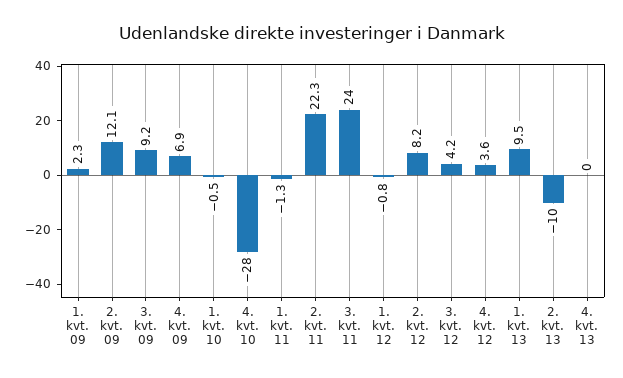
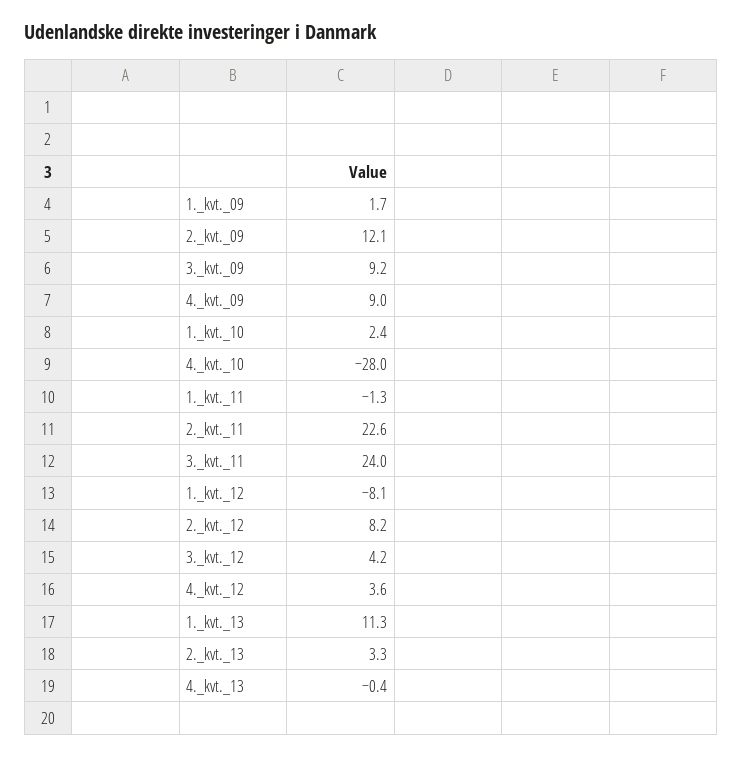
  {
-   "1. kvt. 09": 2.3,
+   "1. kvt. 09": 1.7,
    "2. kvt. 09": 12.1,
    "3. kvt. 09": 9.2,
-   "4. kvt. 09": 6.9,
+   "4. kvt. 09": 9,
-   "1. kvt. 10": -0.5,
+   "1. kvt. 10": 2.4,
    "4. kvt. 10": -28,
    "1. kvt. 11": -1.3,
-   "2. kvt. 11": 22.3,
+   "2. kvt. 11": 22.6,
    "3. kvt. 11": 24,
-   "1. kvt. 12": -0.8,
+   "1. kvt. 12": -8.1,
    "2. kvt. 12": 8.2,
    "3. kvt. 12": 4.2,
    "4. kvt. 12": 3.6,
-   "1. kvt. 13": 9.5,
+   "1. kvt. 13": 11.3,
-   "2. kvt. 13": -10,
+   "2. kvt. 13": 3.3,
-   "4. kvt. 13": 0
+   "4. kvt. 13": -0.4
  }

